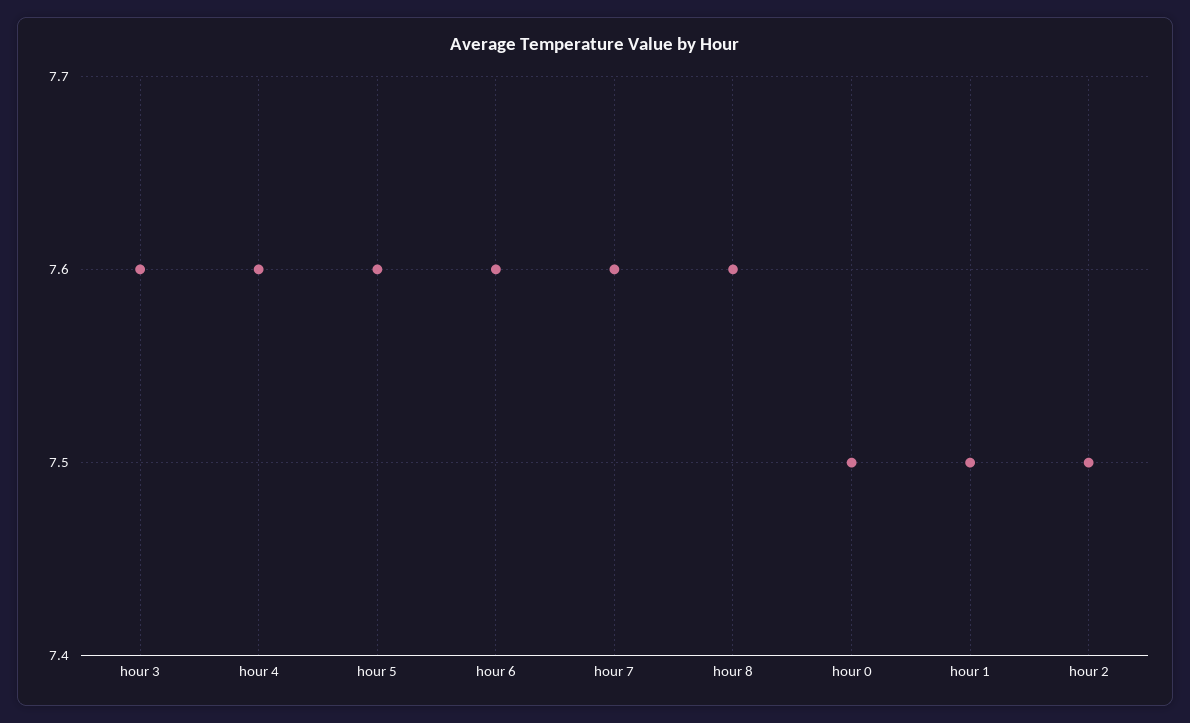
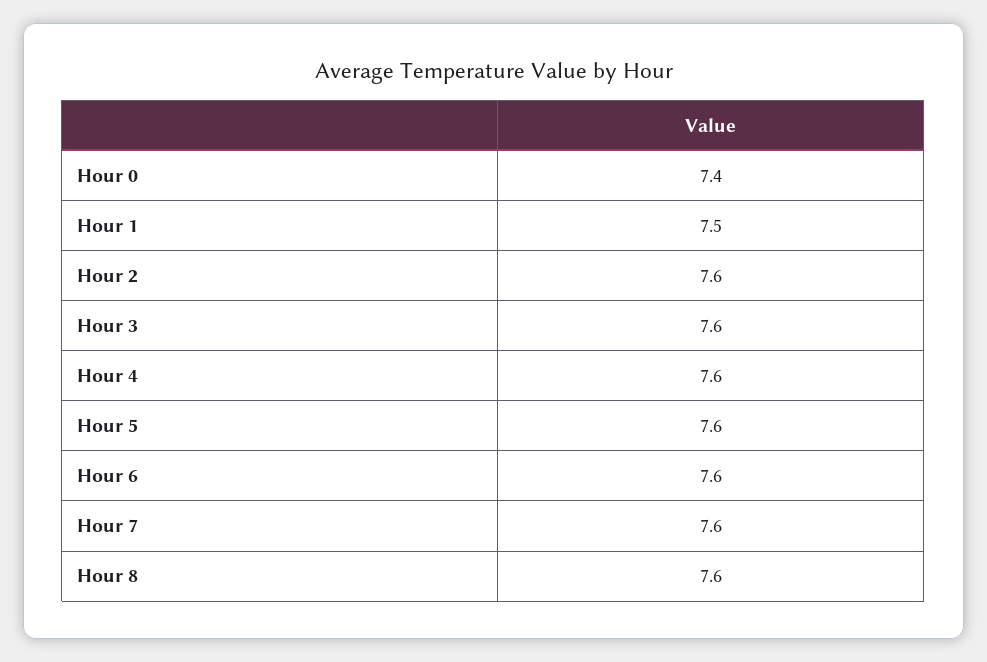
  {
    "hour 3": 7.6,
    "hour 4": 7.6,
    "hour 5": 7.6,
    "hour 6": 7.6,
    "hour 7": 7.6,
    "hour 8": 7.6,
-   "hour 0": 7.5,
+   "hour 0": 7.4,
    "hour 1": 7.5,
-   "hour 2": 7.5
+   "hour 2": 7.6
  }

